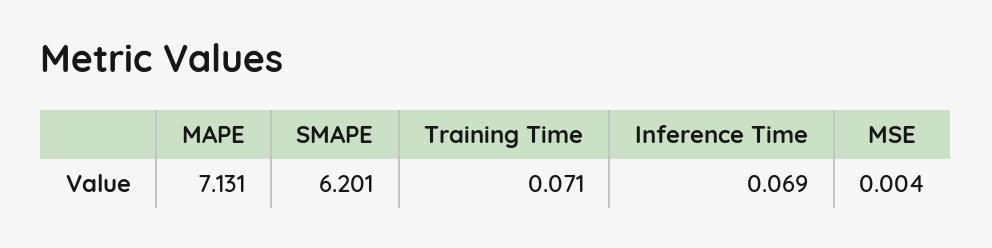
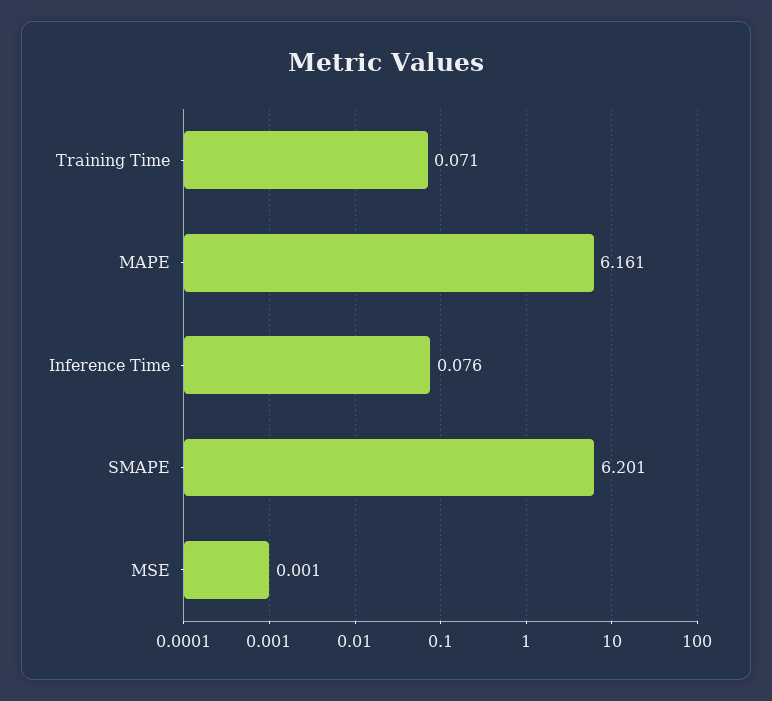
  {
-   "MAPE": 7.131,
+   "MAPE": 6.161,
    "SMAPE": 6.201,
    "Training Time": 0.071,
-   "Inference Time": 0.069,
+   "Inference Time": 0.076,
-   "MSE": 0.004
+   "MSE": 0.001
  }

